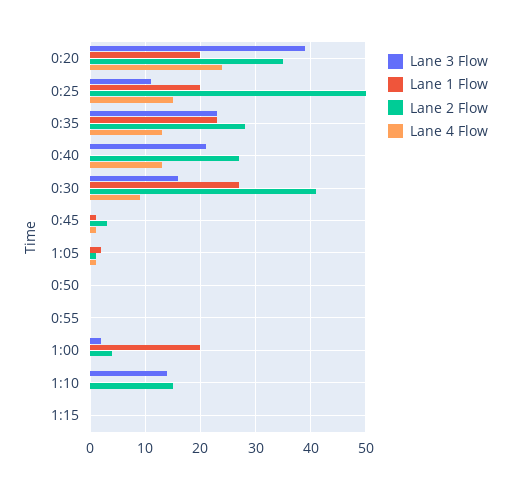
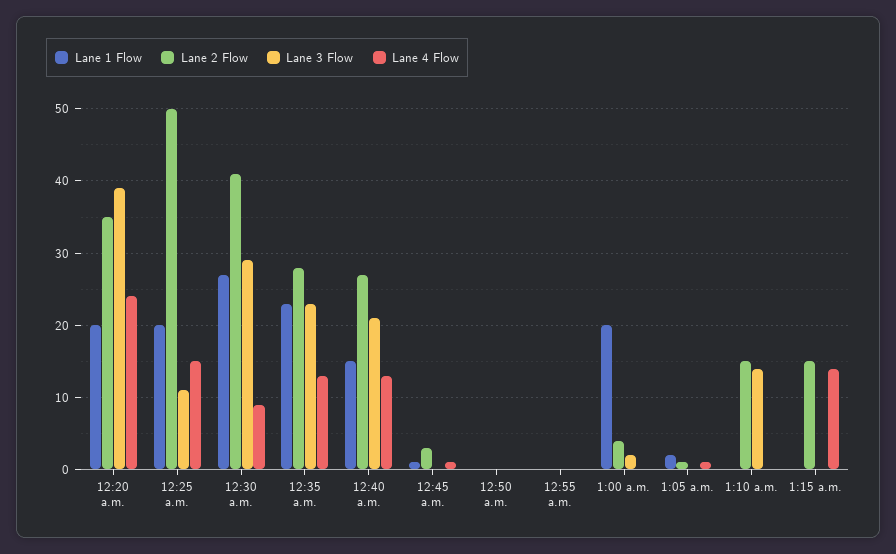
  {
    "Lane 3 Flow": {
      "0:20": 39,
      "0:25": 11,
      "0:35": 23,
      "0:40": 21,
-     "0:30": 15,
+     "0:30": 29,
      "0:45": 0,
      "1:05": 0,
      "0:50": 0,
      "0:55": 0,
      "1:00": 2,
      "1:10": 14,
      "1:15": 0
    },
    "Lane 1 Flow": {
      "0:20": 20,
      "0:25": 20,
      "0:35": 23,
-     "0:40": 0,
+     "0:40": 15,
      "0:30": 27,
      "0:45": 1,
      "1:05": 2,
      "0:50": 0,
      "0:55": 0,
      "1:00": 20,
      "1:10": 0,
      "1:15": 0
    },
    "Lane 2 Flow": {
      "0:20": 35,
      "0:25": 50,
      "0:35": 28,
      "0:40": 27,
      "0:30": 41,
      "0:45": 3,
      "1:05": 1,
      "0:50": 0,
      "0:55": 0,
      "1:00": 4,
      "1:10": 15,
-     "1:15": 0
+     "1:15": 15
    },
    "Lane 4 Flow": {
      "0:20": 24,
      "0:25": 15,
      "0:35": 13,
      "0:40": 13,
      "0:30": 9,
      "0:45": 1,
      "1:05": 1,
      "0:50": 0,
      "0:55": 0,
      "1:00": 0,
      "1:10": 0,
-     "1:15": 0
+     "1:15": 14
    }
  }

